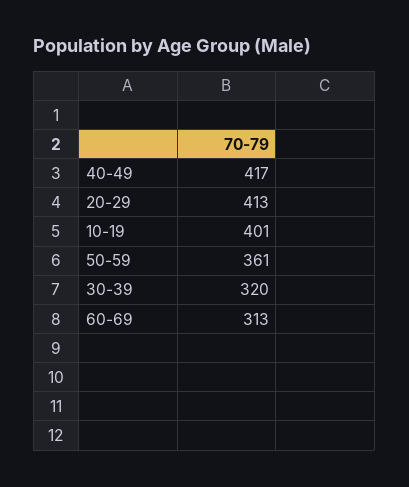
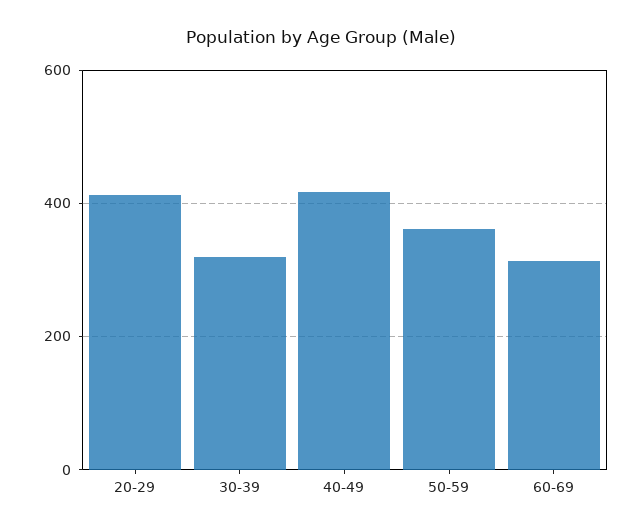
  {
    "40-49": 417,
    "20-29": 413,
-   "10-19": 401,
    "50-59": 361,
    "30-39": 320,
    "60-69": 313
  }

